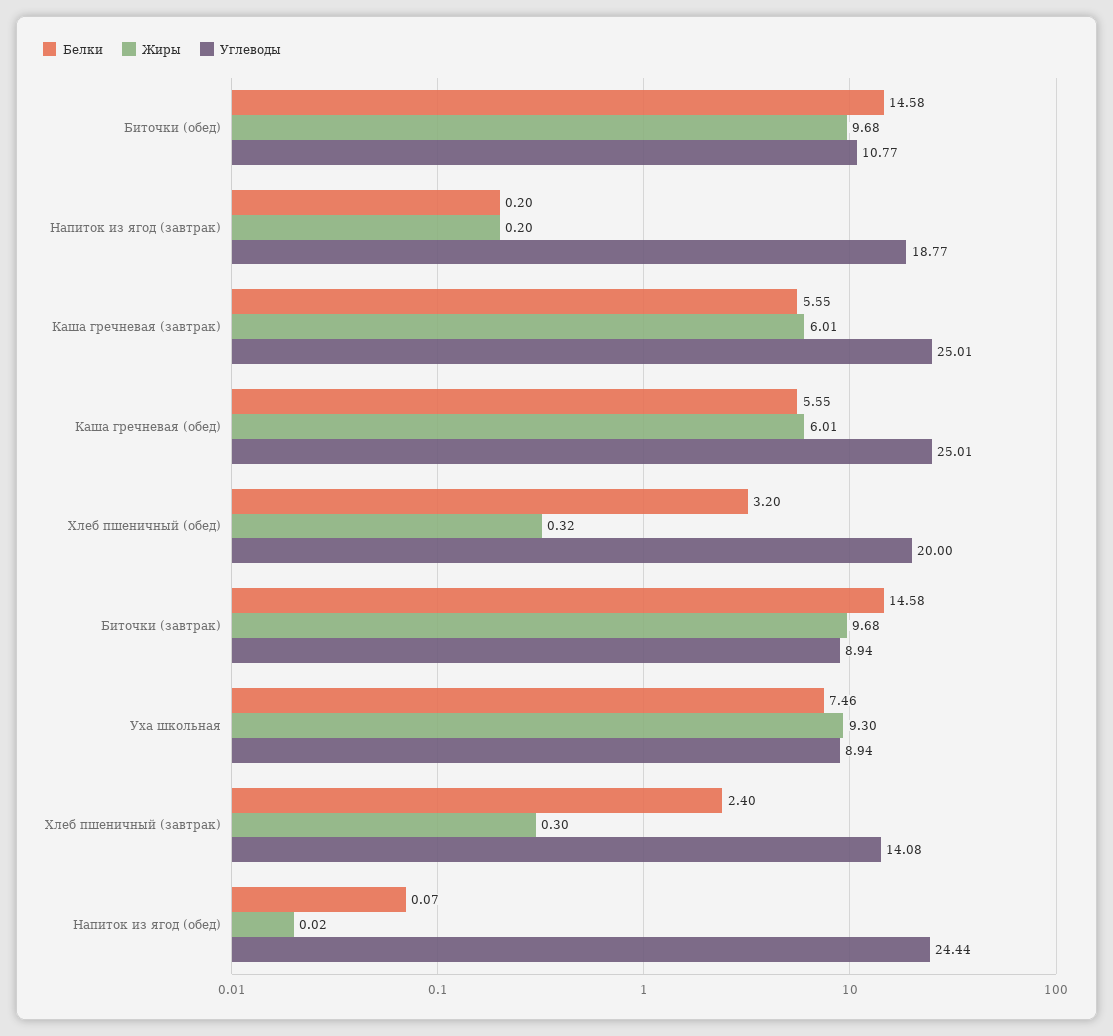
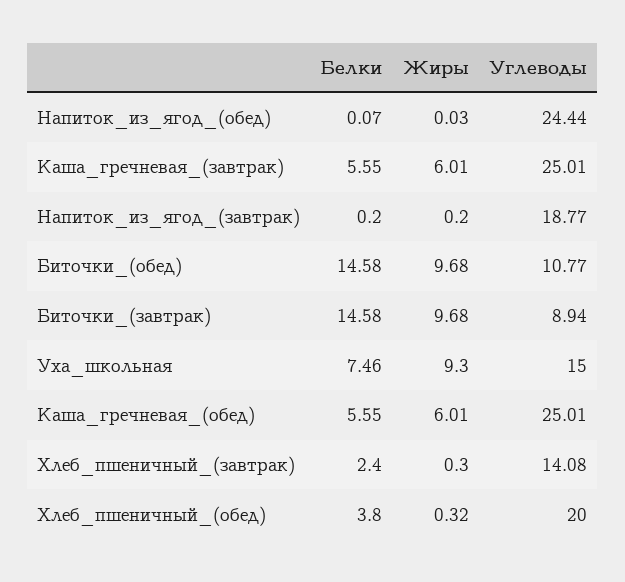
  {
    "Белки": {
      "Биточки (обед)": 14.58,
      "Напиток из ягод (завтрак)": 0.2,
      "Каша гречневая (завтрак)": 5.55,
      "Каша гречневая (обед)": 5.55,
-     "Хлеб пшеничный (обед)": 3.2,
+     "Хлеб пшеничный (обед)": 3.8,
      "Биточки (завтрак)": 14.58,
      "Уха школьная": 7.46,
      "Хлеб пшеничный (завтрак)": 2.4,
      "Напиток из ягод (обед)": 0.07
    },
    "Жиры": {
      "Биточки (обед)": 9.68,
      "Напиток из ягод (завтрак)": 0.2,
      "Каша гречневая (завтрак)": 6.01,
      "Каша гречневая (обед)": 6.01,
      "Хлеб пшеничный (обед)": 0.32,
      "Биточки (завтрак)": 9.68,
      "Уха школьная": 9.3,
      "Хлеб пшеничный (завтрак)": 0.3,
-     "Напиток из ягод (обед)": 0.02
+     "Напиток из ягод (обед)": 0.03
    },
    "Углеводы": {
      "Биточки (обед)": 10.77,
      "Напиток из ягод (завтрак)": 18.77,
      "Каша гречневая (завтрак)": 25.01,
      "Каша гречневая (обед)": 25.01,
      "Хлеб пшеничный (обед)": 20,
      "Биточки (завтрак)": 8.94,
-     "Уха школьная": 8.94,
+     "Уха школьная": 15,
      "Хлеб пшеничный (завтрак)": 14.08,
      "Напиток из ягод (обед)": 24.44
    }
  }

